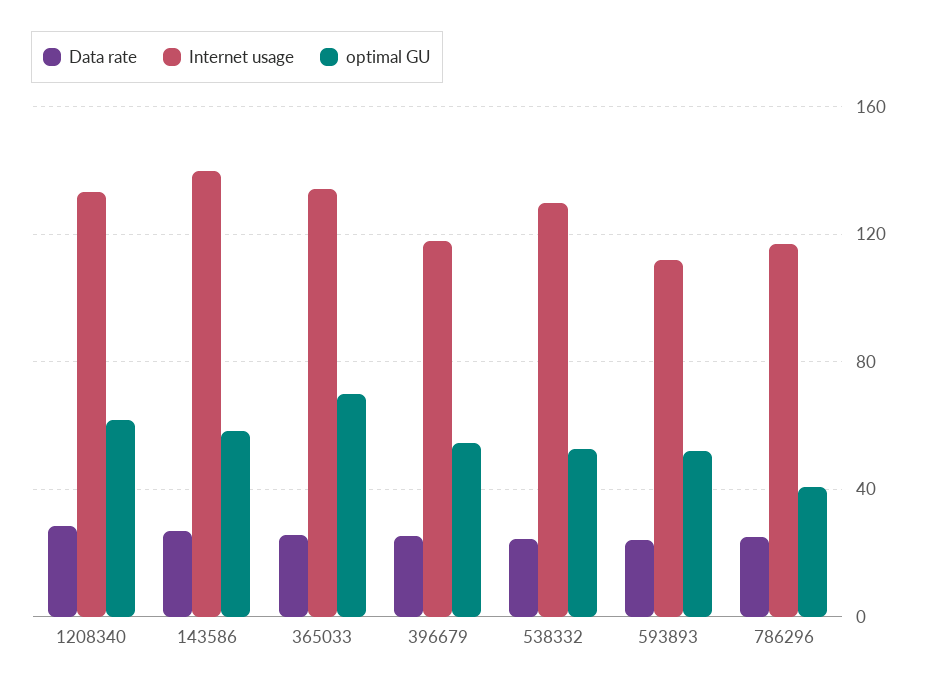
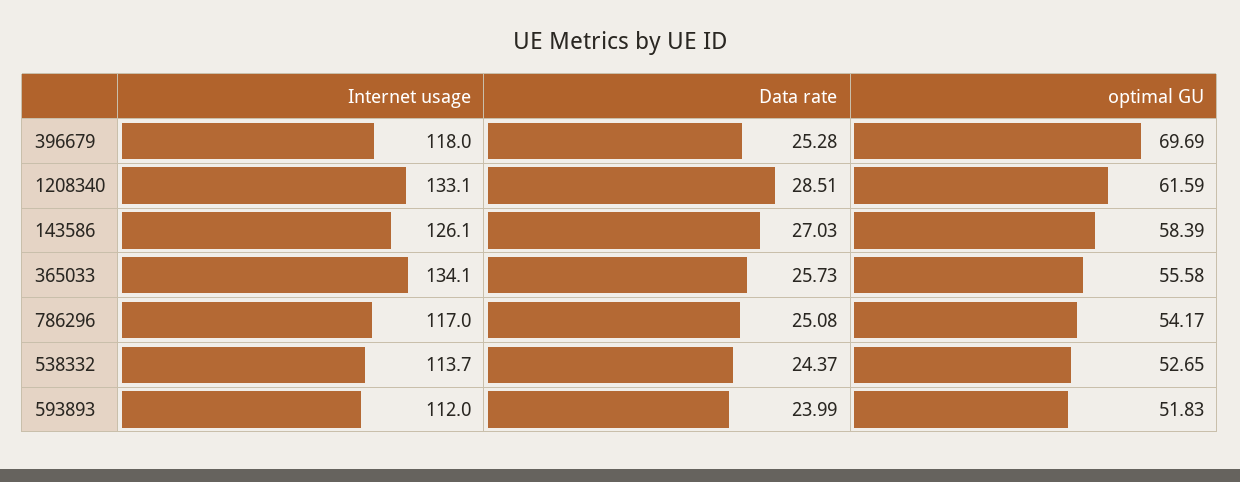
  {
    "Data rate": {
      "1208340": 28.51,
      "143586": 27.03,
      "365033": 25.73,
      "396679": 25.28,
      "538332": 24.37,
      "593893": 23.99,
      "786296": 25.08
    },
    "Internet usage": {
      "1208340": 133.1,
-     "143586": 140,
+     "143586": 126.1,
      "365033": 134.1,
      "396679": 118,
-     "538332": 130,
+     "538332": 113.7,
      "593893": 112,
      "786296": 117
    },
    "optimal GU": {
      "1208340": 61.59,
      "143586": 58.39,
-     "365033": 70,
+     "365033": 55.58,
-     "396679": 55,
+     "396679": 69.69,
      "538332": 52.65,
      "593893": 51.83,
-     "786296": 40
+     "786296": 54.17
    }
  }

